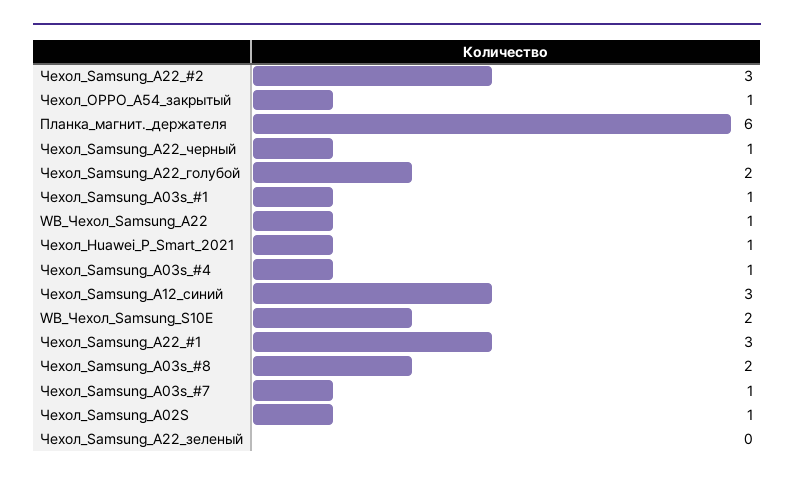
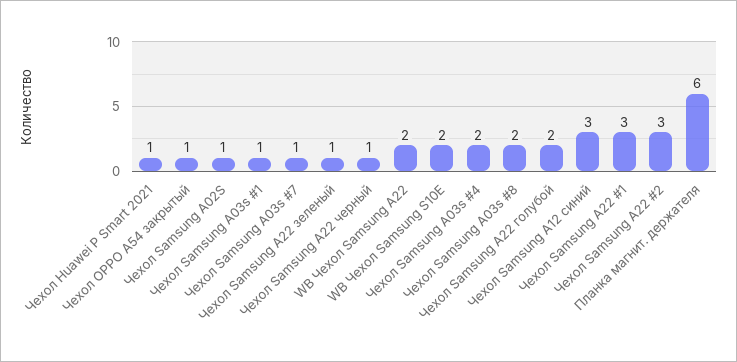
  {
    "Чехол_Samsung_A22_#2": 3,
    "Чехол_OPPO_A54_закрытый": 1,
    "Планка_магнит._держателя": 6,
    "Чехол_Samsung_A22_черный": 1,
    "Чехол_Samsung_A22_голубой": 2,
    "Чехол_Samsung_A03s_#1": 1,
-   "WB_Чехол_Samsung_A22": 1,
+   "WB_Чехол_Samsung_A22": 2,
    "Чехол_Huawei_P_Smart_2021": 1,
-   "Чехол_Samsung_A03s_#4": 1,
+   "Чехол_Samsung_A03s_#4": 2,
    "Чехол_Samsung_A12_синий": 3,
    "WB_Чехол_Samsung_S10E": 2,
    "Чехол_Samsung_A22_#1": 3,
    "Чехол_Samsung_A03s_#8": 2,
    "Чехол_Samsung_A03s_#7": 1,
    "Чехол_Samsung_A02S": 1,
-   "Чехол_Samsung_A22_зеленый": 0
+   "Чехол_Samsung_A22_зеленый": 1
  }

